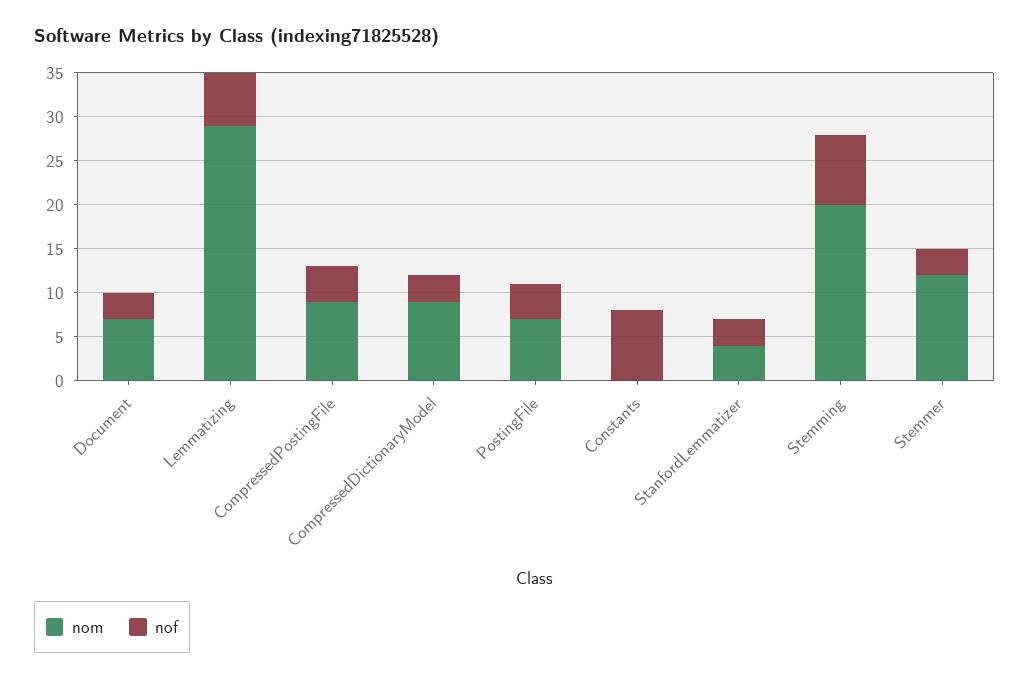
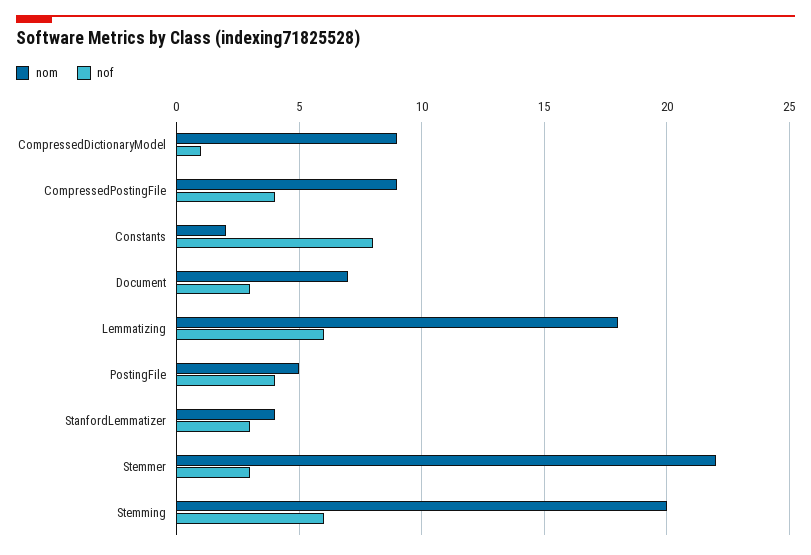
  {
    "nom": {
      "Document": 7,
-     "Lemmatizing": 29,
+     "Lemmatizing": 18,
      "CompressedPostingFile": 9,
      "CompressedDictionaryModel": 9,
-     "PostingFile": 7,
+     "PostingFile": 5,
-     "Constants": 0,
+     "Constants": 2,
      "StanfordLemmatizer": 4,
      "Stemming": 20,
-     "Stemmer": 12
+     "Stemmer": 22
    },
    "nof": {
      "Document": 3,
      "Lemmatizing": 6,
      "CompressedPostingFile": 4,
-     "CompressedDictionaryModel": 3,
+     "CompressedDictionaryModel": 1,
      "PostingFile": 4,
      "Constants": 8,
      "StanfordLemmatizer": 3,
-     "Stemming": 8,
+     "Stemming": 6,
      "Stemmer": 3
    }
  }

